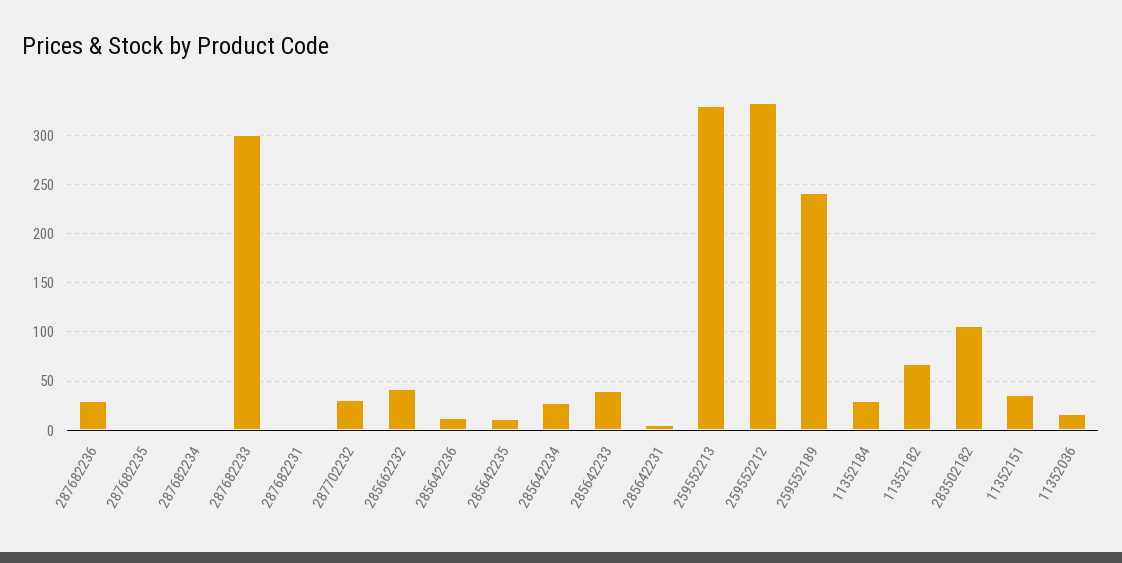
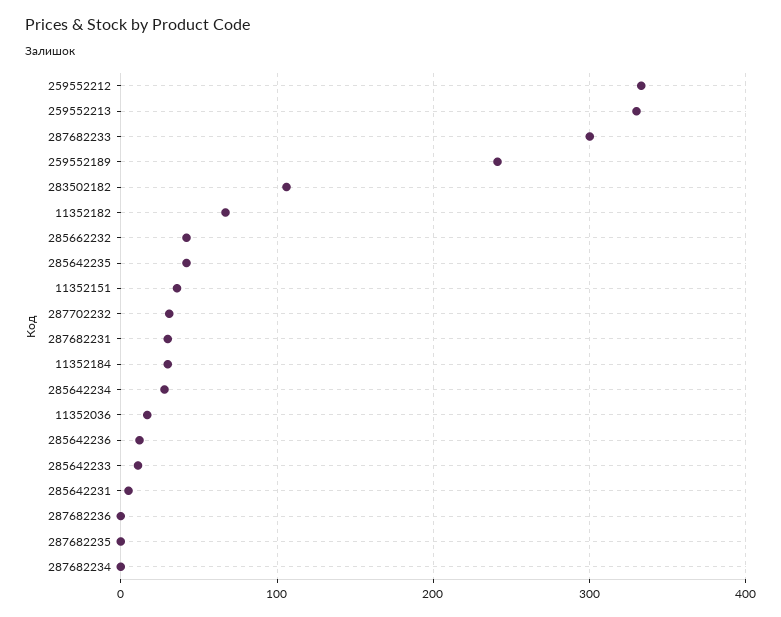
  {
-   "287682236": 30,
+   "287682236": 0,
    "287682235": 0,
    "287682234": 0,
    "287682233": 300,
-   "287682231": 0,
+   "287682231": 30,
    "287702232": 30,
    "285662232": 40,
    "285642236": 10,
-   "285642235": 10,
+   "285642235": 40,
    "285642234": 30,
-   "285642233": 40,
+   "285642233": 10,
    "285642231": 10,
    "259552213": 330,
    "259552212": 330,
    "259552189": 240,
    "11352184": 30,
    "11352182": 70,
    "283502182": 110,
    "11352151": 40,
    "11352036": 20
  }

